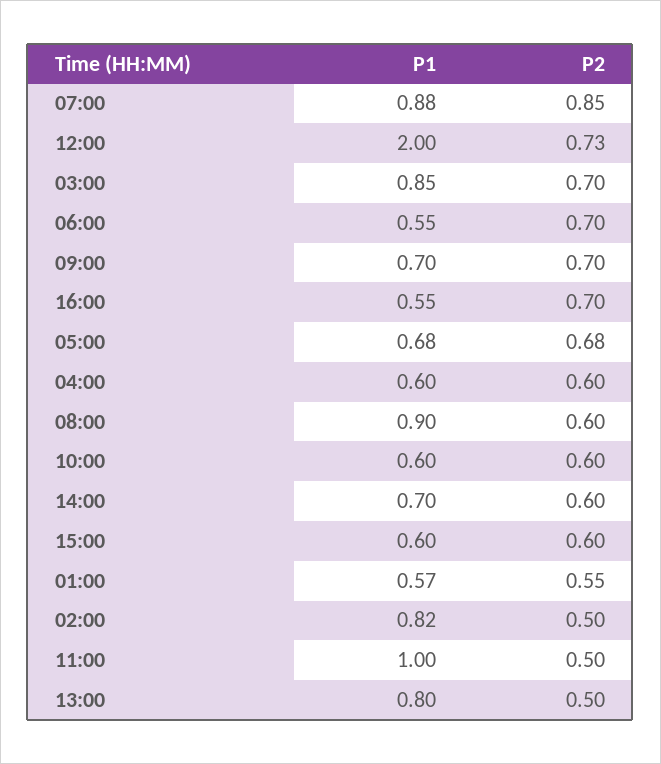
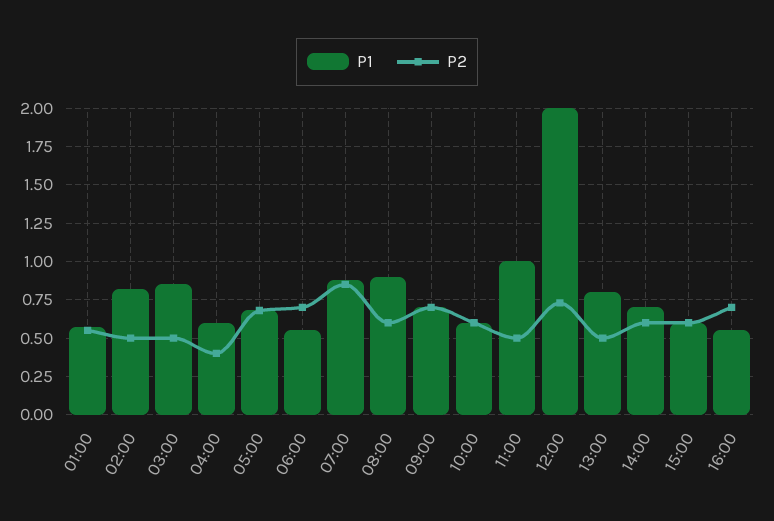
  {
    "P1": {
      "07:00": 0.88,
      "12:00": 2,
      "03:00": 0.85,
      "06:00": 0.55,
      "09:00": 0.7,
      "16:00": 0.55,
      "05:00": 0.68,
      "04:00": 0.6,
      "08:00": 0.9,
      "10:00": 0.6,
      "14:00": 0.7,
      "15:00": 0.6,
      "01:00": 0.57,
      "02:00": 0.82,
      "11:00": 1,
      "13:00": 0.8
    },
    "P2": {
      "07:00": 0.85,
      "12:00": 0.73,
-     "03:00": 0.7,
+     "03:00": 0.5,
      "06:00": 0.7,
      "09:00": 0.7,
      "16:00": 0.7,
      "05:00": 0.68,
-     "04:00": 0.6,
+     "04:00": 0.4,
      "08:00": 0.6,
      "10:00": 0.6,
      "14:00": 0.6,
      "15:00": 0.6,
      "01:00": 0.55,
      "02:00": 0.5,
      "11:00": 0.5,
      "13:00": 0.5
    }
  }

